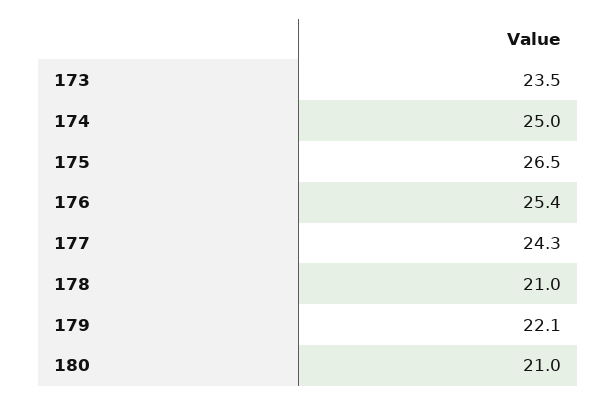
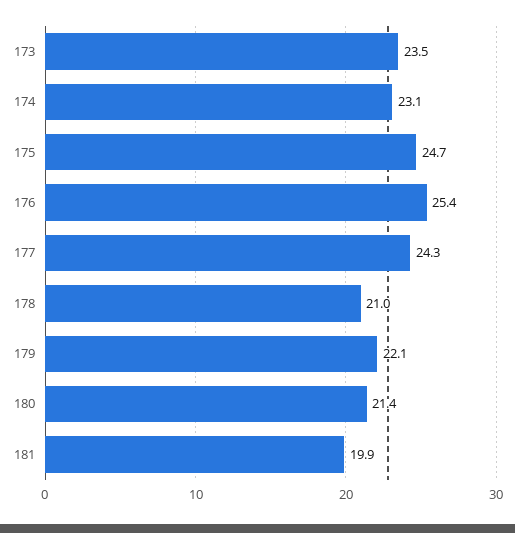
  {
    "173": 23.5,
-   "174": 25,
+   "174": 23.1,
-   "175": 26.5,
+   "175": 24.7,
    "176": 25.4,
    "177": 24.3,
    "178": 21,
    "179": 22.1,
-   "180": 21
+   "180": 21.4,
+   "181": 19.9
  }

